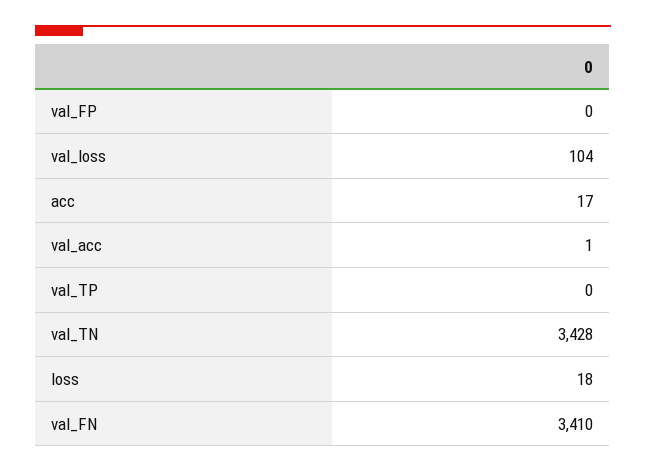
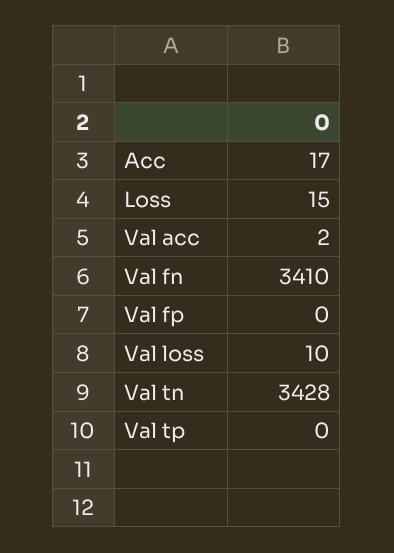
  {
    "val_FP": 0,
-   "val_loss": 104,
+   "val_loss": 10,
    "acc": 17,
-   "val_acc": 1,
+   "val_acc": 2,
    "val_TP": 0,
    "val_TN": 3428,
-   "loss": 18,
+   "loss": 15,
    "val_FN": 3410
  }

